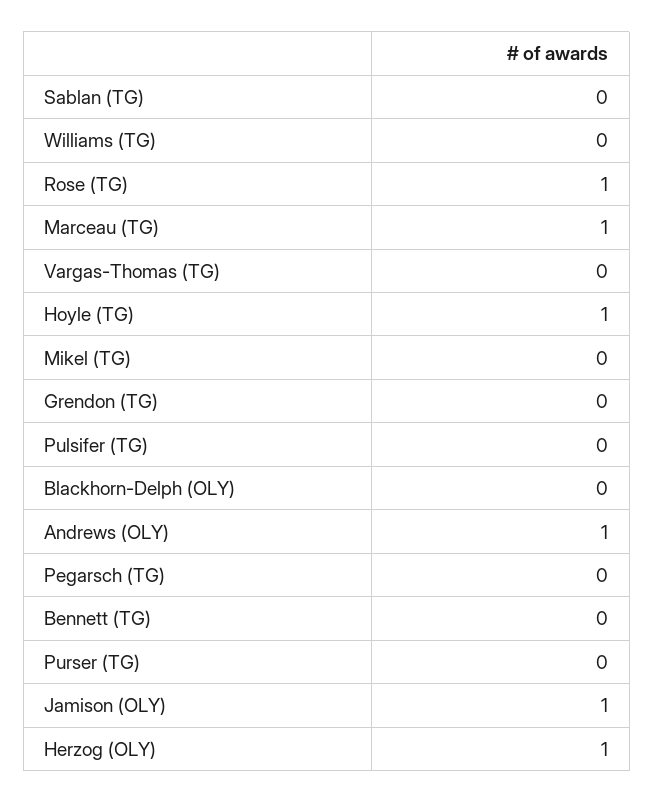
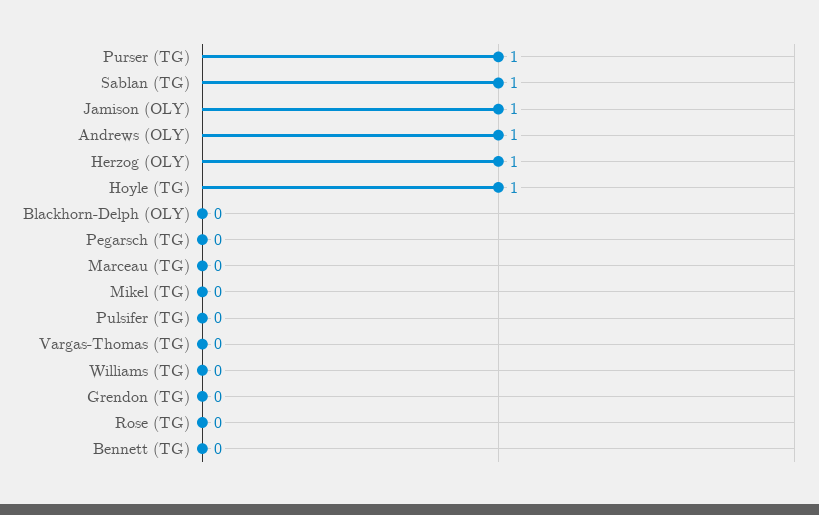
  {
-   "Sablan (TG)": 0,
+   "Sablan (TG)": 1,
    "Williams (TG)": 0,
-   "Rose (TG)": 1,
+   "Rose (TG)": 0,
-   "Marceau (TG)": 1,
+   "Marceau (TG)": 0,
    "Vargas-Thomas (TG)": 0,
    "Hoyle (TG)": 1,
    "Mikel (TG)": 0,
    "Grendon (TG)": 0,
    "Pulsifer (TG)": 0,
    "Blackhorn-Delph (OLY)": 0,
    "Andrews (OLY)": 1,
    "Pegarsch (TG)": 0,
    "Bennett (TG)": 0,
-   "Purser (TG)": 0,
+   "Purser (TG)": 1,
    "Jamison (OLY)": 1,
    "Herzog (OLY)": 1
  }

